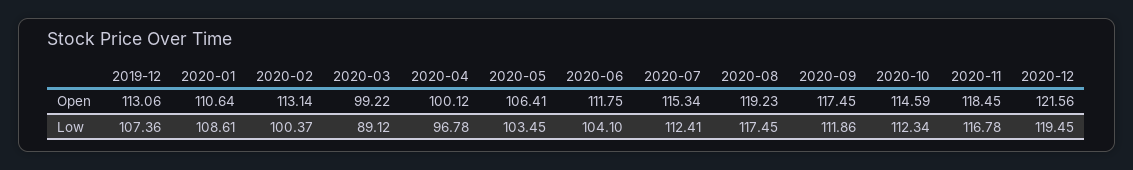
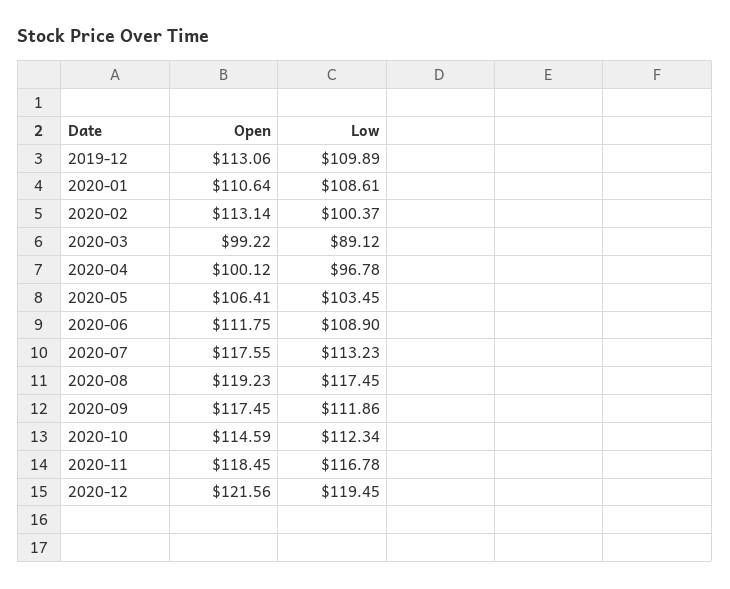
  {
    "2019-12": {
      "Open": 113.06,
-     "Low": 107.36
+     "Low": 109.89
    },
    "2020-01": {
      "Open": 110.64,
      "Low": 108.61
    },
    "2020-02": {
      "Open": 113.14,
      "Low": 100.37
    },
    "2020-03": {
      "Open": 99.22,
      "Low": 89.12
    },
    "2020-04": {
      "Open": 100.12,
      "Low": 96.78
    },
    "2020-05": {
      "Open": 106.41,
      "Low": 103.45
    },
    "2020-06": {
      "Open": 111.75,
-     "Low": 104.1
+     "Low": 108.9
    },
    "2020-07": {
-     "Open": 115.34,
+     "Open": 117.55,
-     "Low": 112.41
+     "Low": 113.23
    },
    "2020-08": {
      "Open": 119.23,
      "Low": 117.45
    },
    "2020-09": {
      "Open": 117.45,
      "Low": 111.86
    },
    "2020-10": {
      "Open": 114.59,
      "Low": 112.34
    },
    "2020-11": {
      "Open": 118.45,
      "Low": 116.78
    },
    "2020-12": {
      "Open": 121.56,
      "Low": 119.45
    }
  }

